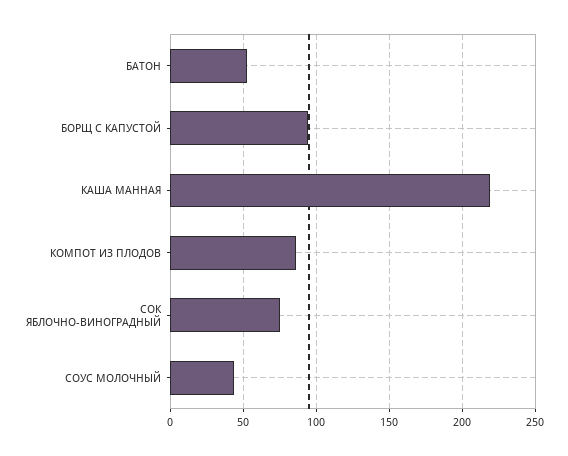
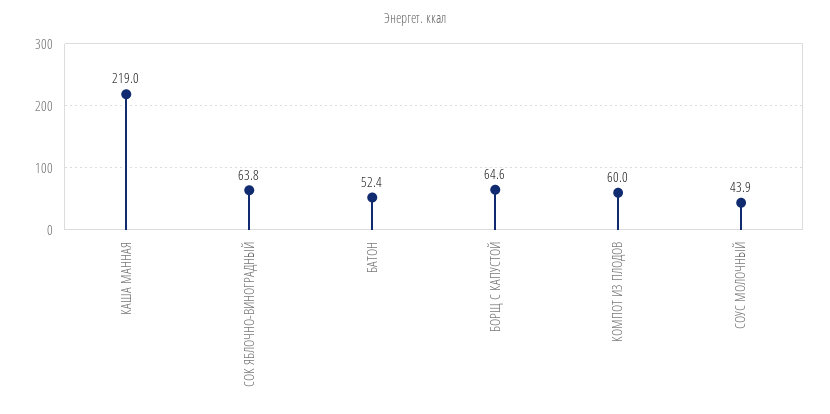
  {
    "БАТОН": 52.4,
-   "БОРЩ С КАПУСТОЙ": 95,
+   "БОРЩ С КАПУСТОЙ": 64.6,
    "КАША МАННАЯ": 219,
-   "КОМПОТ ИЗ ПЛОДОВ": 85,
+   "КОМПОТ ИЗ ПЛОДОВ": 60,
-   "СОК ЯБЛОЧНО-ВИНОГРАДНЫЙ": 75,
+   "СОК ЯБЛОЧНО-ВИНОГРАДНЫЙ": 63.8,
    "СОУС МОЛОЧНЫЙ": 43.9
  }

